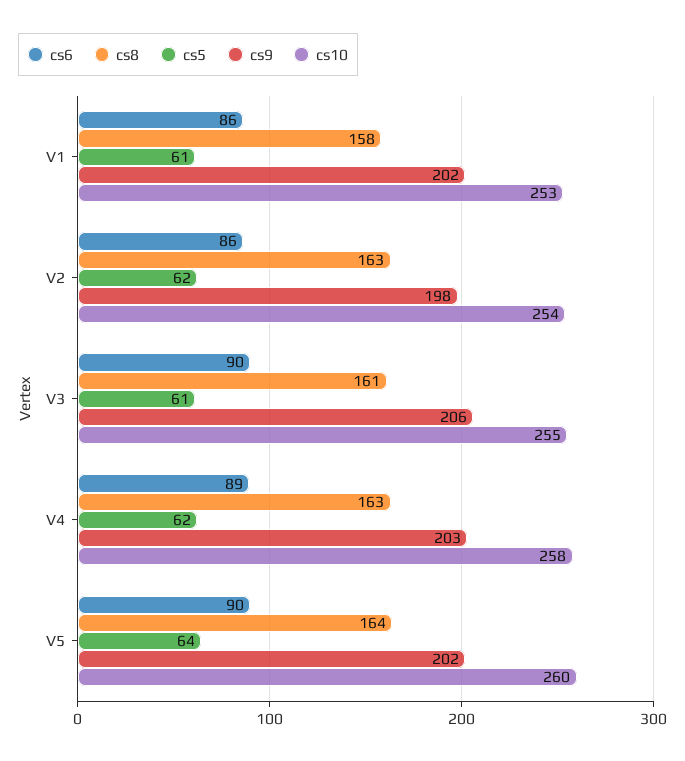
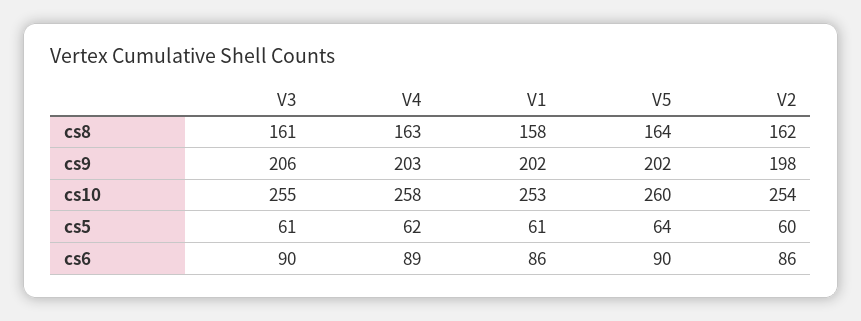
  {
    "cs6": {
      "V1": 86,
      "V2": 86,
      "V3": 90,
      "V4": 89,
      "V5": 90
    },
    "cs8": {
      "V1": 158,
-     "V2": 163,
+     "V2": 162,
      "V3": 161,
      "V4": 163,
      "V5": 164
    },
    "cs5": {
      "V1": 61,
-     "V2": 62,
+     "V2": 60,
      "V3": 61,
      "V4": 62,
      "V5": 64
    },
    "cs9": {
      "V1": 202,
      "V2": 198,
      "V3": 206,
      "V4": 203,
      "V5": 202
    },
    "cs10": {
      "V1": 253,
      "V2": 254,
      "V3": 255,
      "V4": 258,
      "V5": 260
    }
  }

